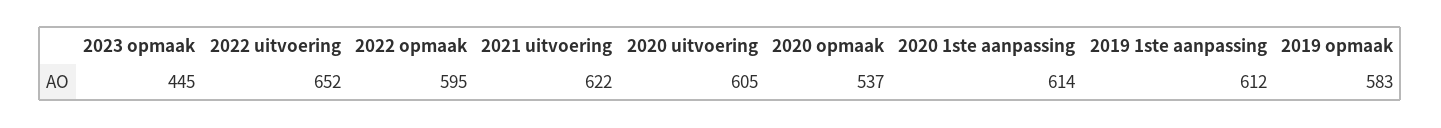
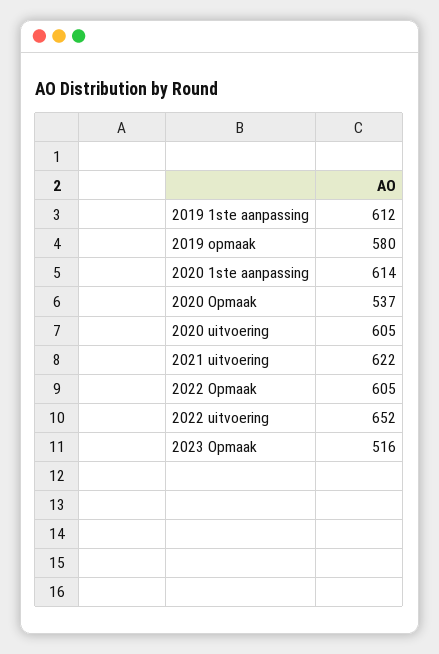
  {
-   "2023 opmaak": 445,
+   "2023 opmaak": 516,
    "2022 uitvoering": 652,
-   "2022 opmaak": 595,
+   "2022 opmaak": 605,
    "2021 uitvoering": 622,
    "2020 uitvoering": 605,
    "2020 opmaak": 537,
    "2020 1ste aanpassing": 614,
    "2019 1ste aanpassing": 612,
-   "2019 opmaak": 583
+   "2019 opmaak": 580
  }

